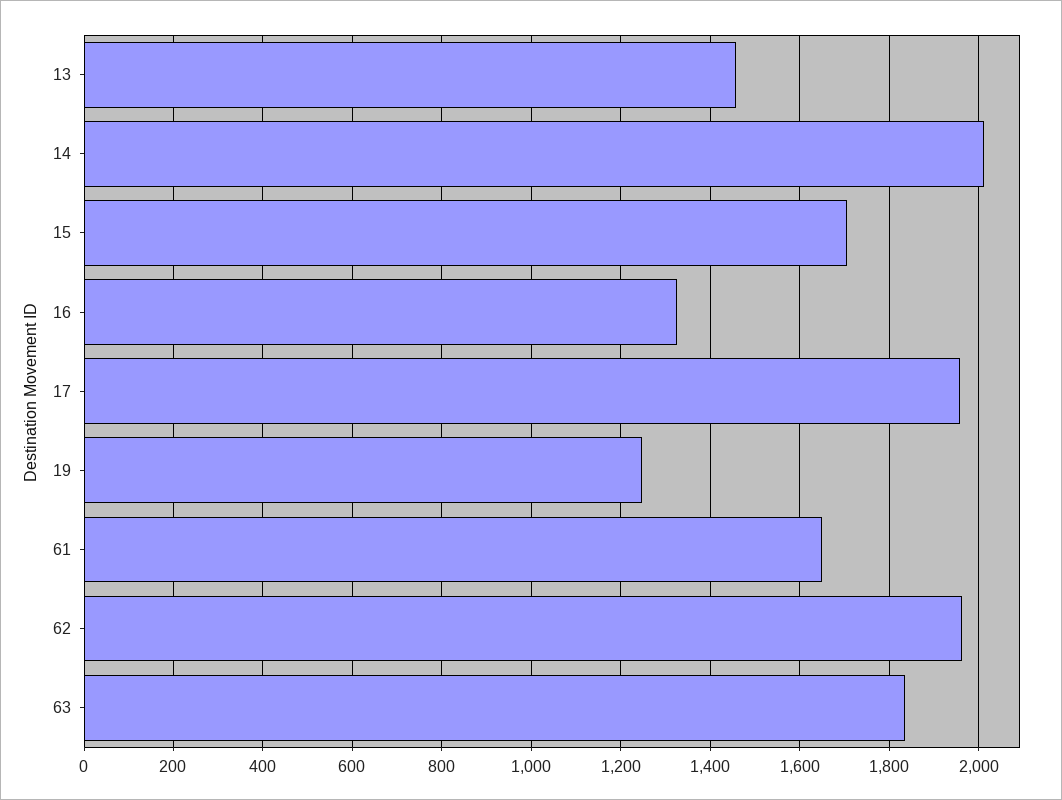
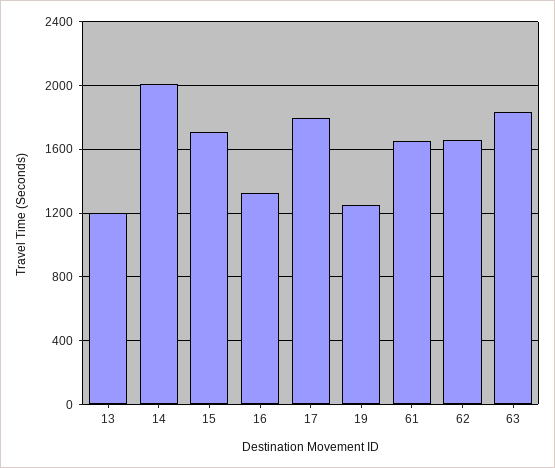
  {
-   "13": 1460,
+   "13": 1200,
    "14": 2020,
    "15": 1700,
    "16": 1320,
-   "17": 1960,
+   "17": 1800,
    "19": 1240,
    "61": 1660,
-   "62": 1960,
+   "62": 1650,
    "63": 1840
  }

